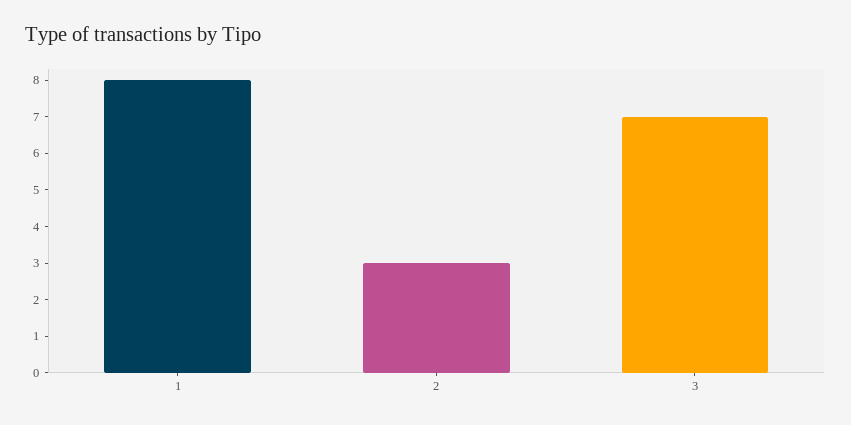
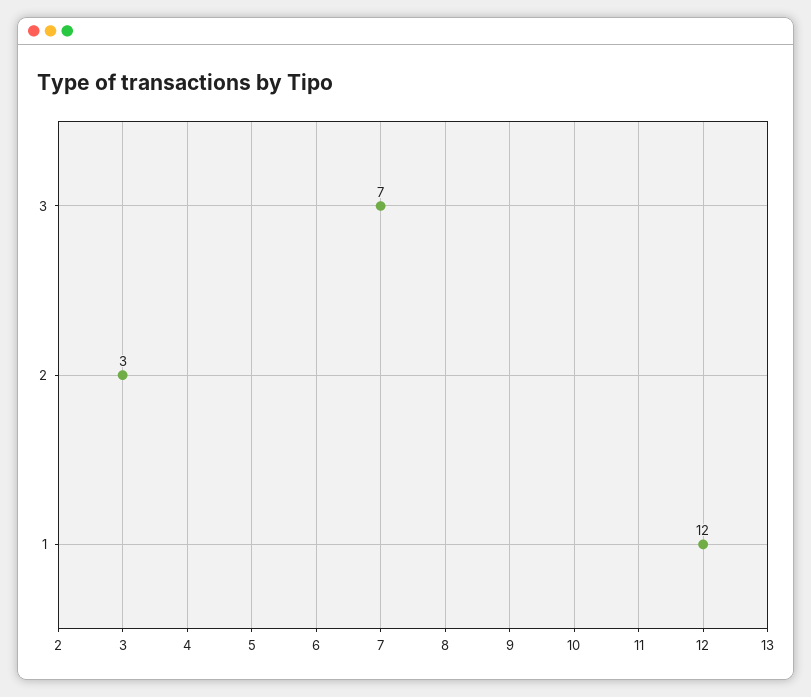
  {
-   "1": 8,
+   "1": 12,
    "2": 3,
    "3": 7
  }

